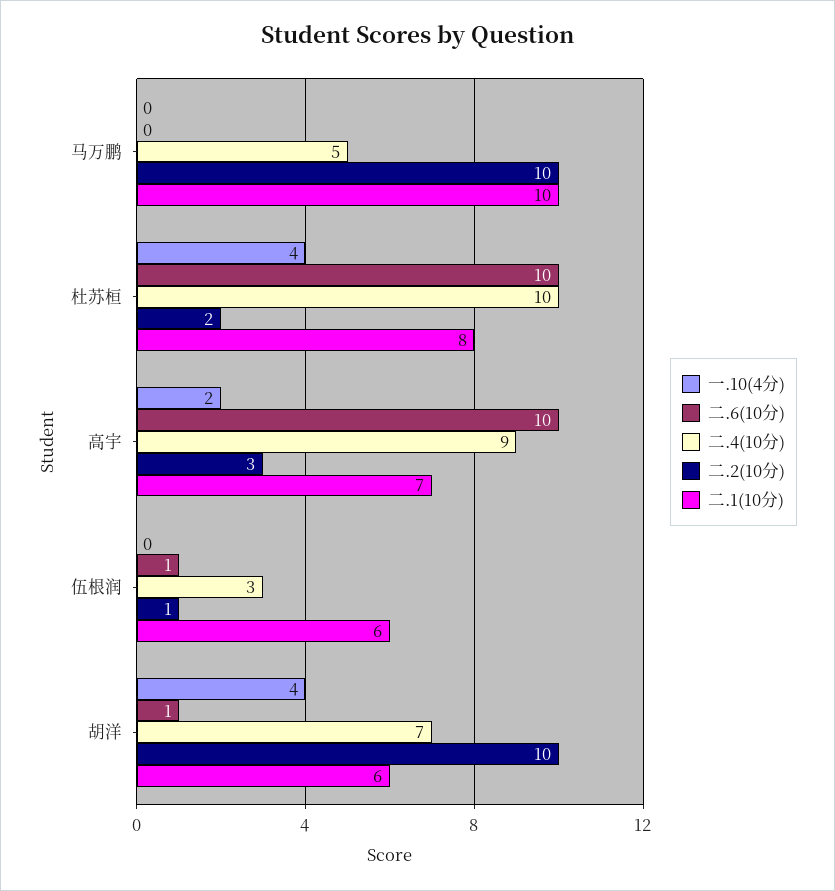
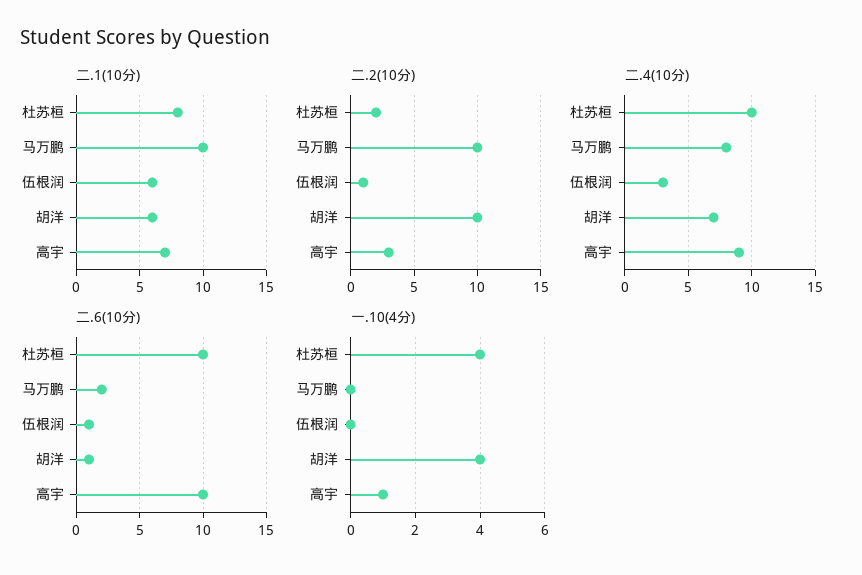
  {
    "一.10(4分)": {
      "马万鹏": 0,
      "杜苏桓": 4,
-     "高宇": 2,
+     "高宇": 1,
      "伍根润": 0,
      "胡洋": 4
    },
    "二.6(10分)": {
-     "马万鹏": 0,
+     "马万鹏": 2,
      "杜苏桓": 10,
      "高宇": 10,
      "伍根润": 1,
      "胡洋": 1
    },
    "二.4(10分)": {
-     "马万鹏": 5,
+     "马万鹏": 8,
      "杜苏桓": 10,
      "高宇": 9,
      "伍根润": 3,
      "胡洋": 7
    },
    "二.2(10分)": {
      "马万鹏": 10,
      "杜苏桓": 2,
      "高宇": 3,
      "伍根润": 1,
      "胡洋": 10
    },
    "二.1(10分)": {
      "马万鹏": 10,
      "杜苏桓": 8,
      "高宇": 7,
      "伍根润": 6,
      "胡洋": 6
    }
  }

